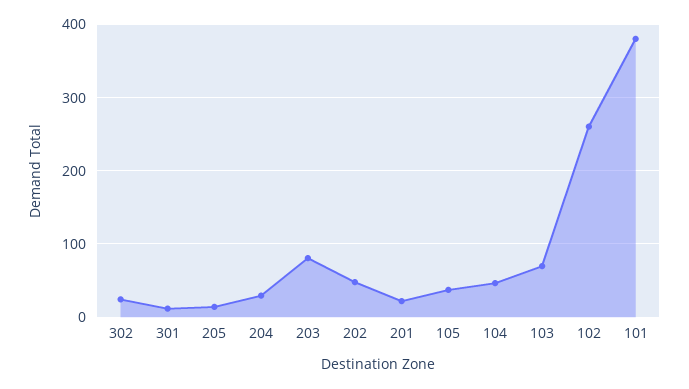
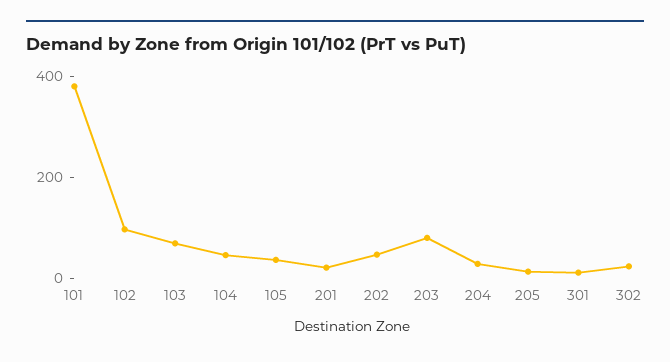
  {
    "302": 20,
    "301": 10,
    "205": 10,
    "204": 30,
    "203": 80,
    "202": 50,
    "201": 20,
    "105": 40,
    "104": 50,
    "103": 70,
-   "102": 260,
+   "102": 100,
    "101": 380
  }

